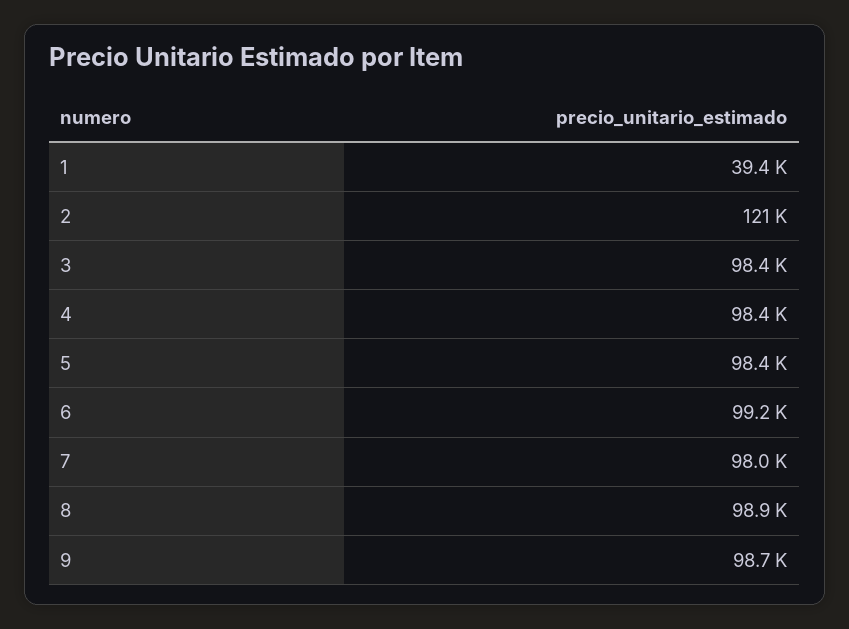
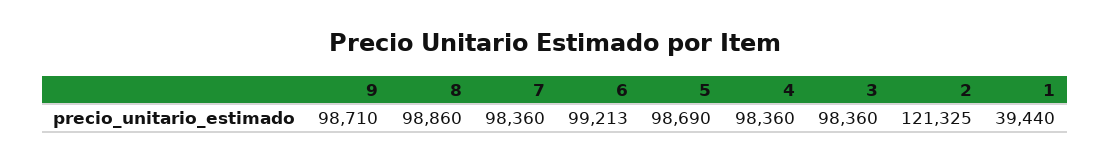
  {
    "1": 39440,
    "2": 121325,
    "3": 98360,
    "4": 98360,
-   "5": 98400,
+   "5": 98690,
    "6": 99213,
-   "7": 98000,
+   "7": 98360,
    "8": 98860,
    "9": 98710
  }

